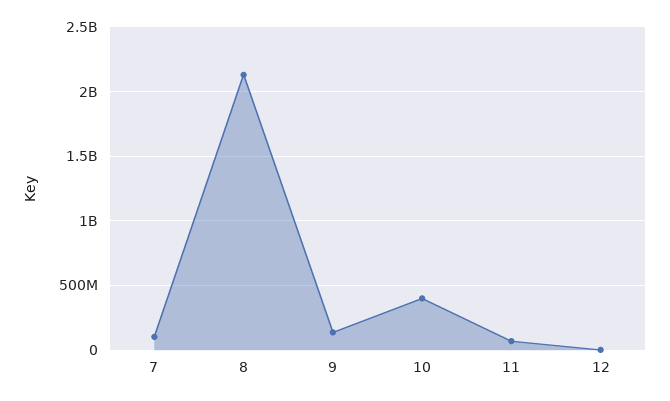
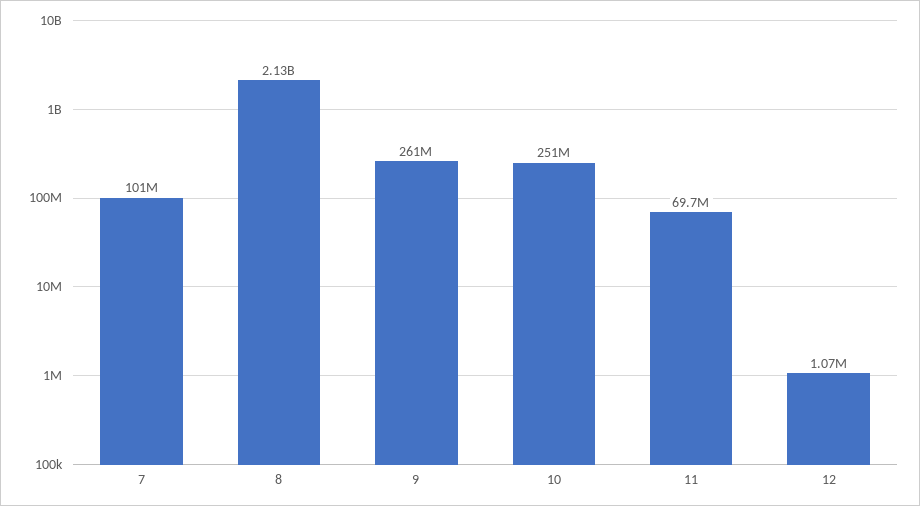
  {
    "7": 101000000,
    "8": 2130000000,
-   "9": 150000000,
+   "9": 261000000,
-   "10": 400000000,
+   "10": 251000000,
    "11": 69700000,
    "12": 1070000
  }

